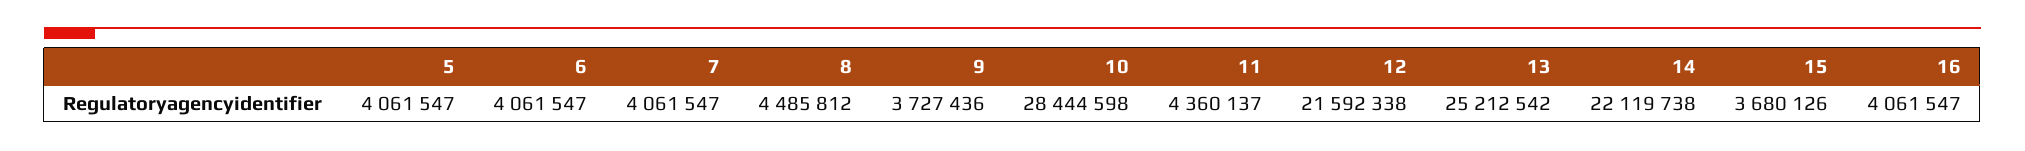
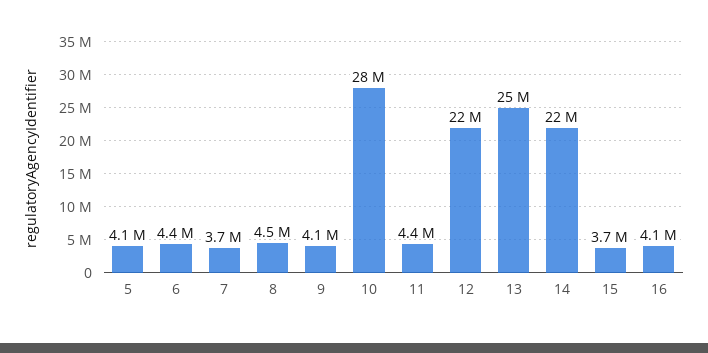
  {
    "5": 4061547,
-   "6": 4061547,
+   "6": 4400000,
-   "7": 4061547,
+   "7": 3700000,
    "8": 4485812,
-   "9": 3727436,
+   "9": 4100000,
    "10": 28444598,
    "11": 4360137,
    "12": 21592338,
    "13": 25212542,
    "14": 22119738,
    "15": 3680126,
    "16": 4061547
  }

